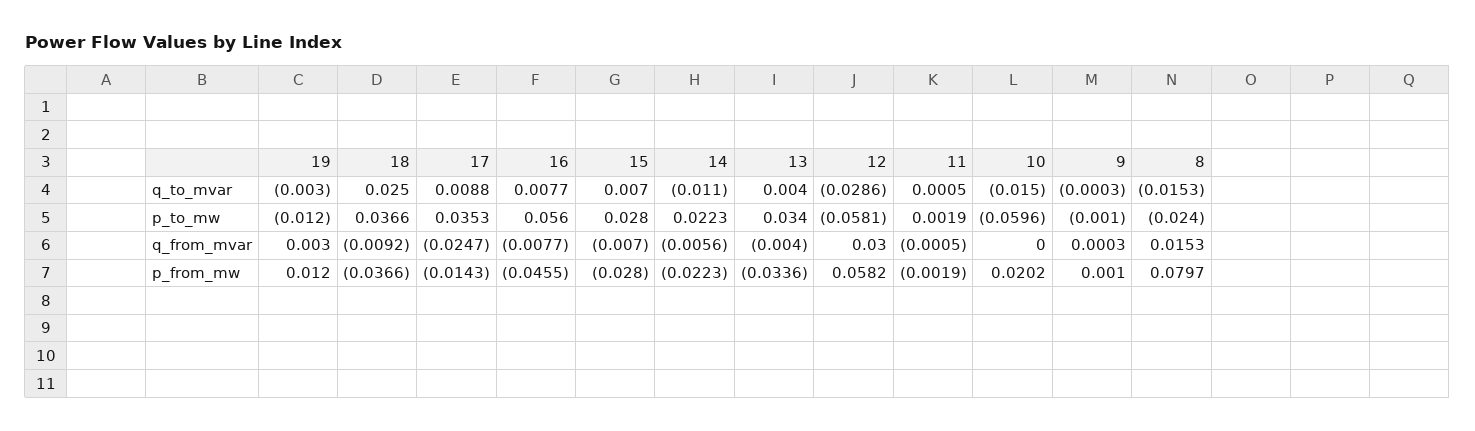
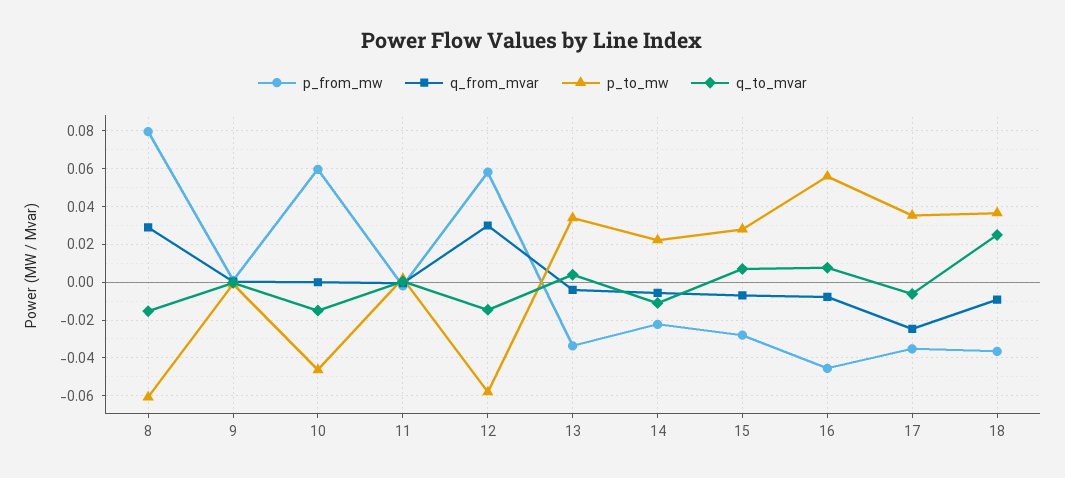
  {
    "q_to_mvar": {
-     "19": -0.003,
      "18": 0.025,
-     "17": 0.0088,
+     "17": -0.005,
      "16": 0.0077,
      "15": 0.007,
      "14": -0.011,
      "13": 0.004,
-     "12": -0.0286,
+     "12": -0.015,
      "11": 0.0005,
      "10": -0.015,
      "9": -0.0003,
      "8": -0.0153
    },
    "p_to_mw": {
-     "19": -0.012,
      "18": 0.0366,
      "17": 0.0353,
      "16": 0.056,
      "15": 0.028,
      "14": 0.0223,
      "13": 0.034,
      "12": -0.0581,
      "11": 0.0019,
-     "10": -0.0596,
+     "10": -0.045,
      "9": -0.001,
-     "8": -0.024
+     "8": -0.06
    },
    "q_from_mvar": {
-     "19": 0.003,
      "18": -0.0092,
      "17": -0.0247,
      "16": -0.0077,
      "15": -0.007,
      "14": -0.0056,
      "13": -0.004,
      "12": 0.03,
      "11": -0.0005,
      "10": 0,
      "9": 0.0003,
-     "8": 0.0153
+     "8": 0.03
    },
    "p_from_mw": {
-     "19": 0.012,
      "18": -0.0366,
-     "17": -0.0143,
+     "17": -0.035,
      "16": -0.0455,
      "15": -0.028,
      "14": -0.0223,
      "13": -0.0336,
      "12": 0.0582,
      "11": -0.0019,
-     "10": 0.0202,
+     "10": 0.06,
      "9": 0.001,
      "8": 0.0797
    }
  }

